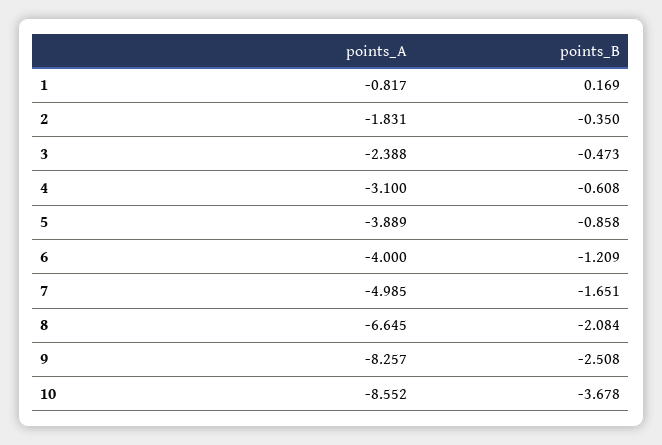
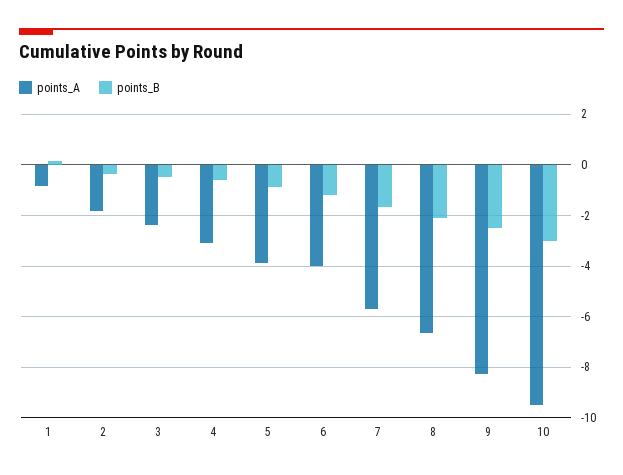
  {
    "points_A": {
      "1": -0.817,
      "2": -1.831,
      "3": -2.388,
      "4": -3.1,
      "5": -3.889,
      "6": -4,
-     "7": -4.985,
+     "7": -5.75,
      "8": -6.645,
      "9": -8.257,
-     "10": -8.552
+     "10": -9.5
    },
    "points_B": {
      "1": 0.169,
      "2": -0.35,
      "3": -0.473,
      "4": -0.608,
      "5": -0.858,
      "6": -1.209,
      "7": -1.651,
      "8": -2.084,
      "9": -2.508,
-     "10": -3.678
+     "10": -3
    }
  }

